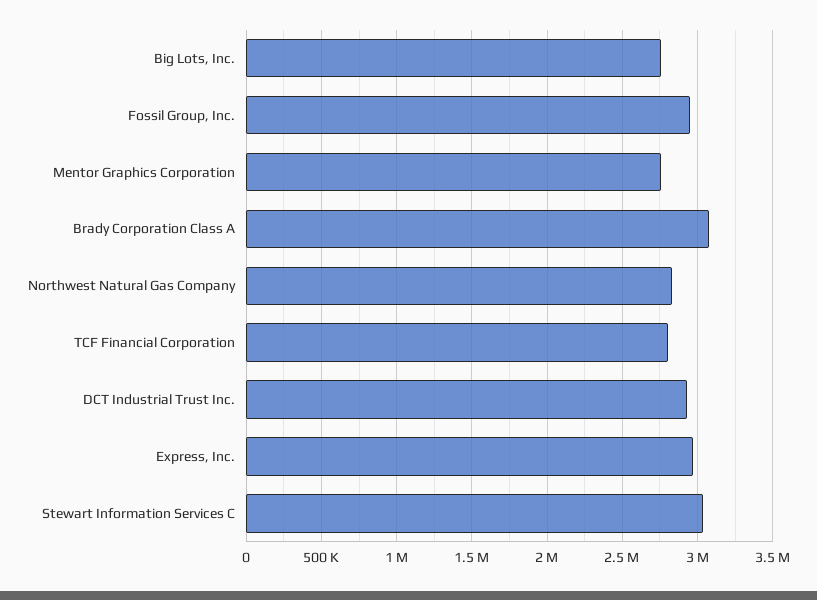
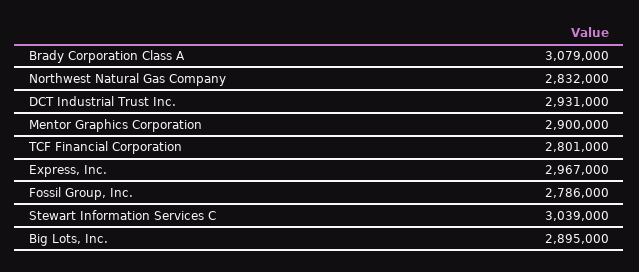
  {
-   "Big Lots, Inc.": 2750000,
+   "Big Lots, Inc.": 2895000,
-   "Fossil Group, Inc.": 2950000,
+   "Fossil Group, Inc.": 2786000,
-   "Mentor Graphics Corporation": 2750000,
+   "Mentor Graphics Corporation": 2900000,
    "Brady Corporation Class A": 3079000,
    "Northwest Natural Gas Company": 2832000,
    "TCF Financial Corporation": 2801000,
    "DCT Industrial Trust Inc.": 2931000,
    "Express, Inc.": 2967000,
    "Stewart Information Services C": 3039000
  }

